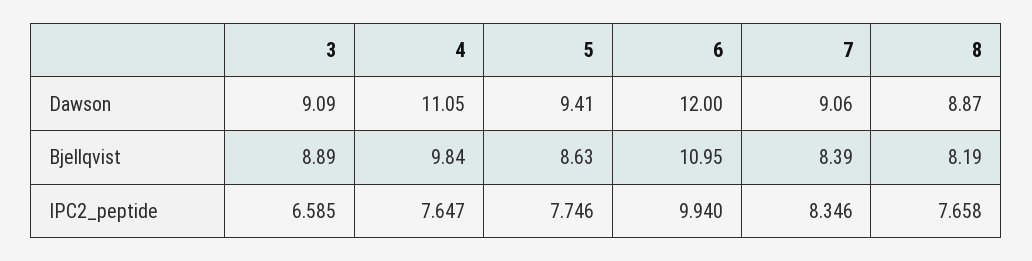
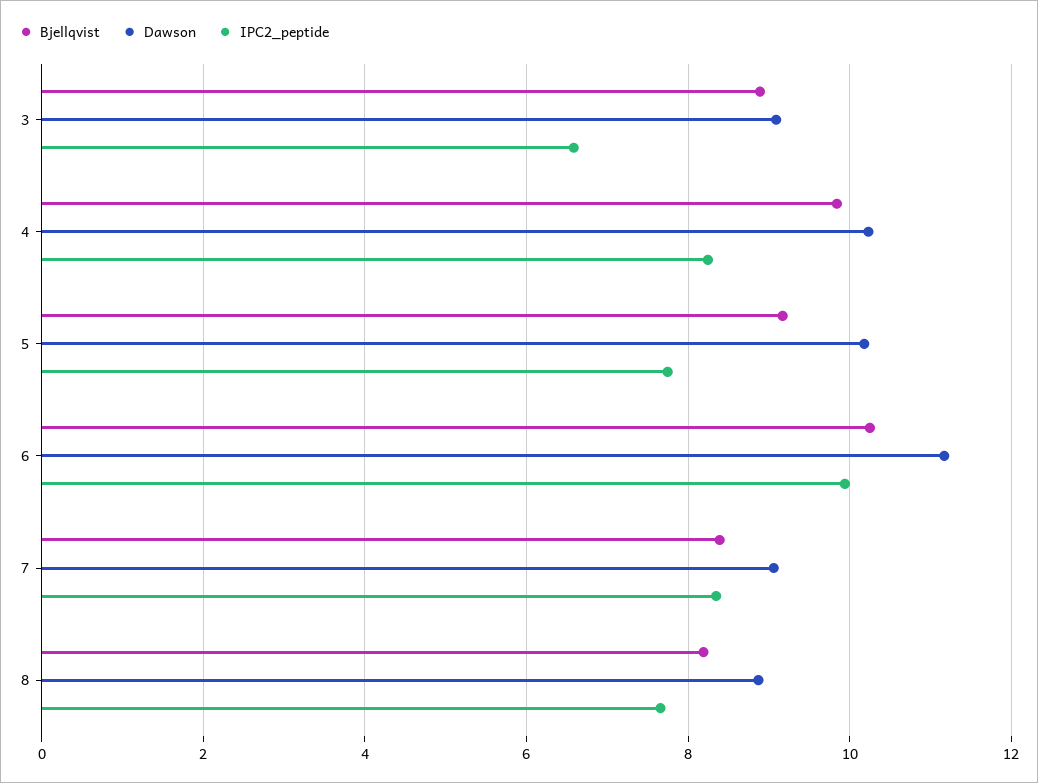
  {
    "Dawson": {
      "3": 9.09,
-     "4": 11.05,
+     "4": 10.2,
-     "5": 9.41,
+     "5": 10.2,
-     "6": 12,
+     "6": 11.2,
      "7": 9.06,
      "8": 8.87
    },
    "Bjellqvist": {
      "3": 8.89,
      "4": 9.84,
-     "5": 8.63,
+     "5": 9.2,
-     "6": 10.95,
+     "6": 10.2,
      "7": 8.39,
      "8": 8.19
    },
    "IPC2_peptide": {
      "3": 6.585,
-     "4": 7.647,
+     "4": 8.2,
      "5": 7.746,
      "6": 9.94,
      "7": 8.346,
      "8": 7.658
    }
  }

